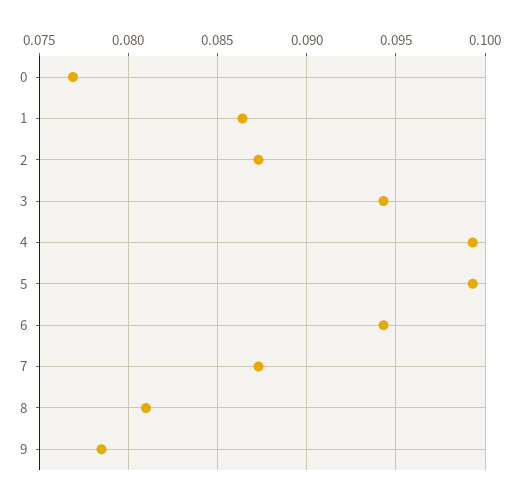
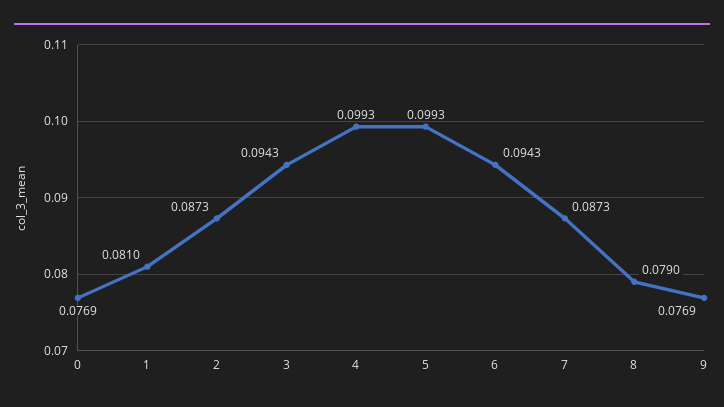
  {
    "0": 0.0769,
-   "1": 0.0865,
+   "1": 0.081,
    "2": 0.0873,
    "3": 0.0943,
    "4": 0.0993,
    "5": 0.0993,
    "6": 0.0943,
    "7": 0.0873,
-   "8": 0.081,
+   "8": 0.079,
-   "9": 0.0785
+   "9": 0.0769
  }

